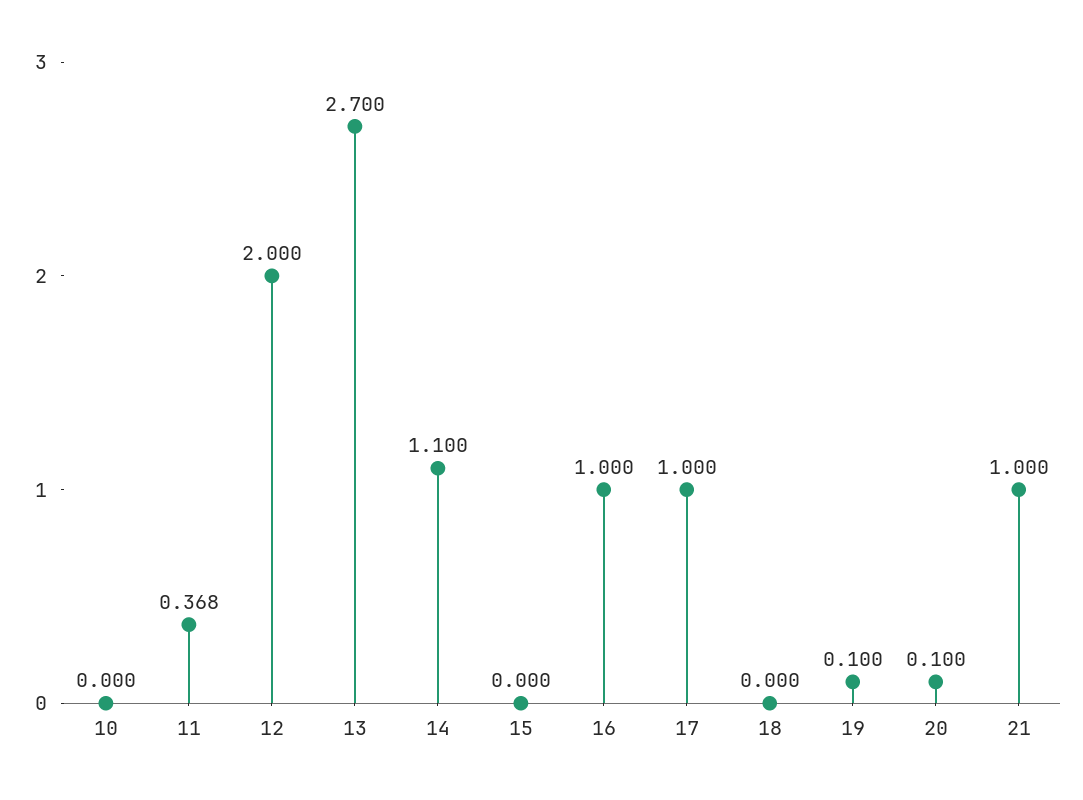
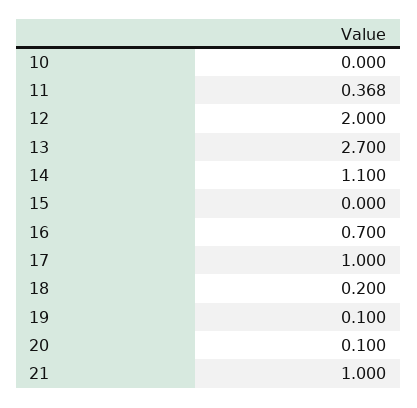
  {
    "10": 0,
    "11": 0.368,
    "12": 2,
    "13": 2.7,
    "14": 1.1,
    "15": 0,
-   "16": 1,
+   "16": 0.7,
    "17": 1,
-   "18": 0,
+   "18": 0.2,
    "19": 0.1,
    "20": 0.1,
    "21": 1
  }

